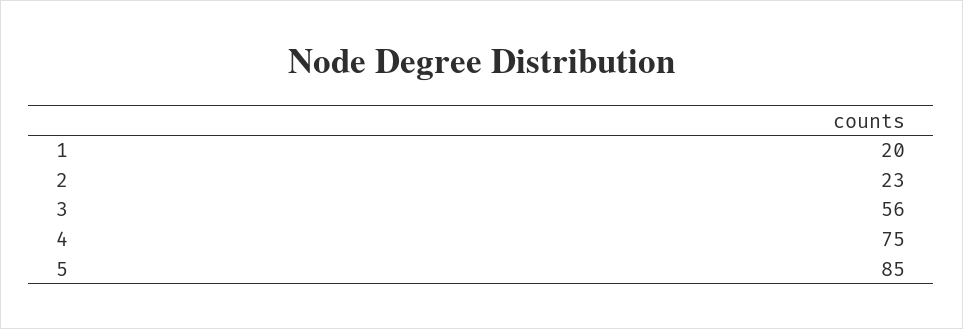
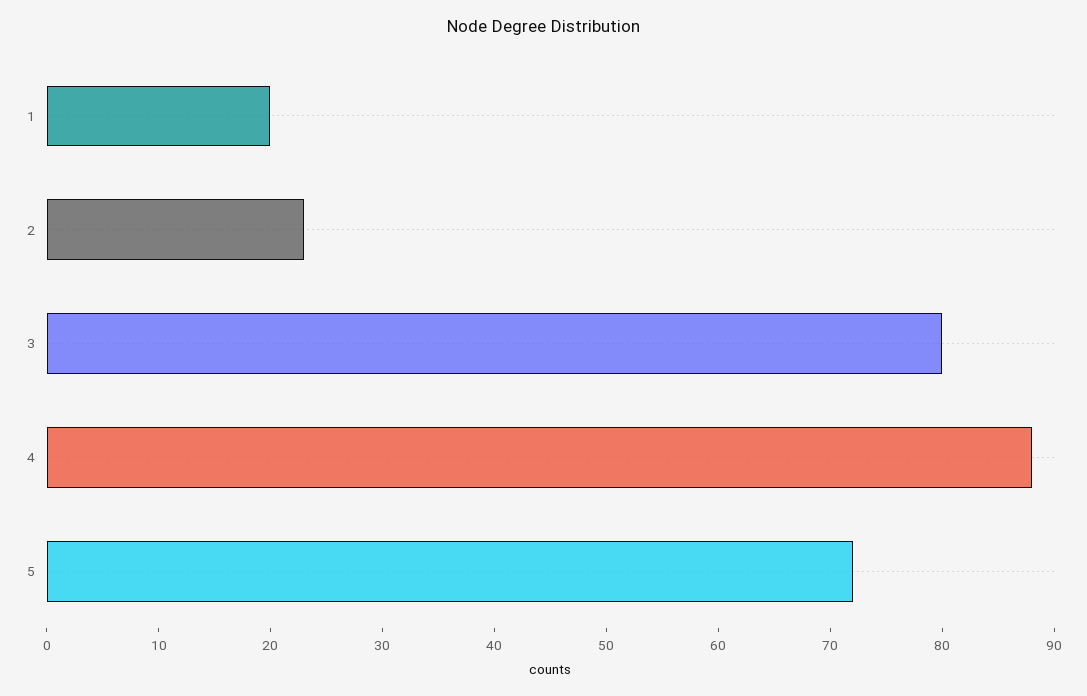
  {
    "1": 20,
    "2": 23,
-   "3": 56,
+   "3": 80,
-   "4": 75,
+   "4": 88,
-   "5": 85
+   "5": 72
  }

